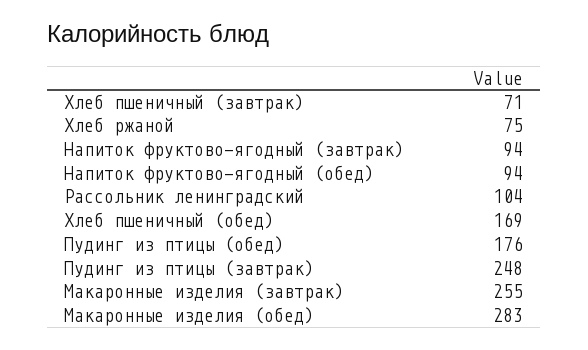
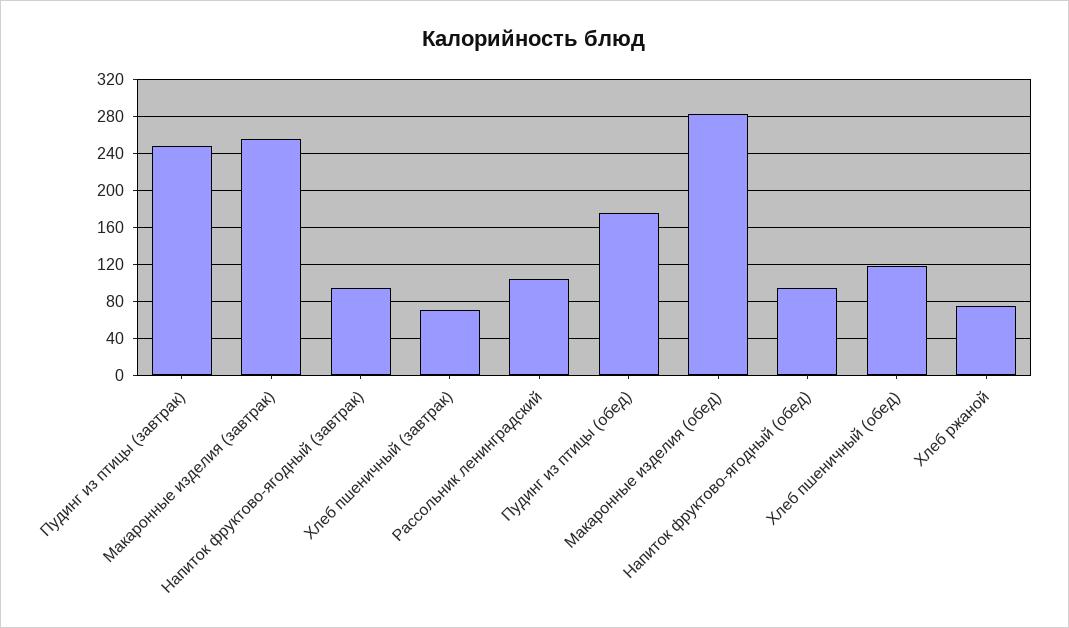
  {
    "Хлеб пшеничный (завтрак)": 71,
    "Хлеб ржаной": 75,
    "Напиток фруктово-ягодный (завтрак)": 94,
    "Напиток фруктово-ягодный (обед)": 94,
    "Рассольник ленинградский": 104,
-   "Хлеб пшеничный (обед)": 169,
+   "Хлеб пшеничный (обед)": 120,
    "Пудинг из птицы (обед)": 176,
    "Пудинг из птицы (завтрак)": 248,
    "Макаронные изделия (завтрак)": 255,
    "Макаронные изделия (обед)": 283
  }

